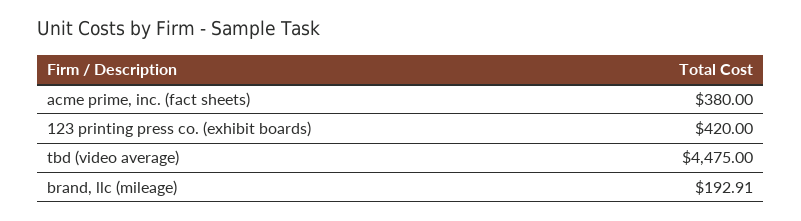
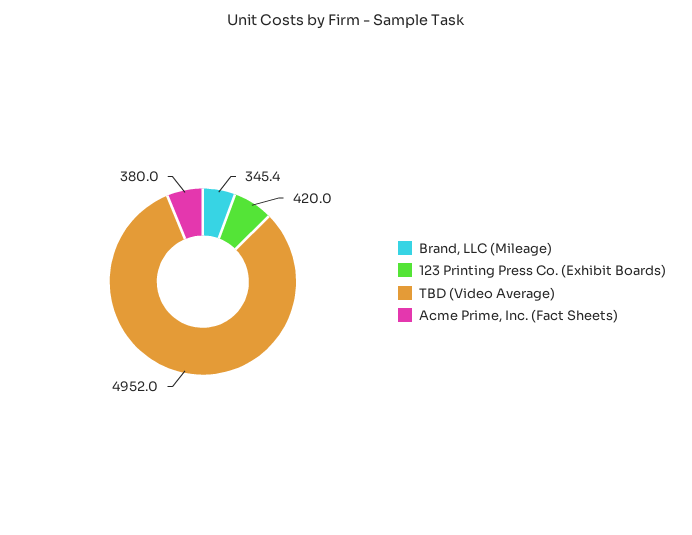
  {
    "acme prime, inc. (fact sheets)": 380,
    "123 printing press co. (exhibit boards)": 420,
-   "tbd (video average)": 4475,
+   "tbd (video average)": 4952,
-   "brand, llc (mileage)": 192.91
+   "brand, llc (mileage)": 345.4
  }

